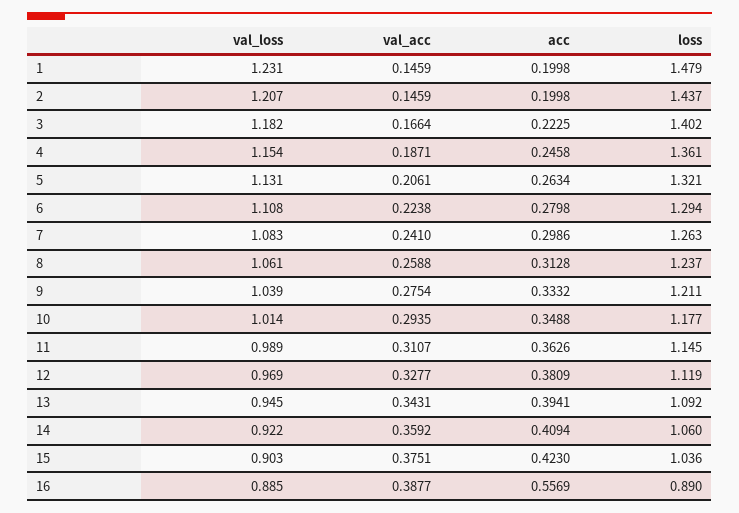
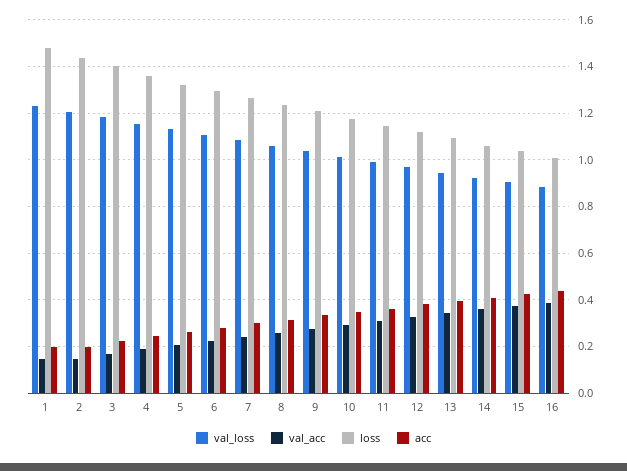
  {
    "val_loss": {
      "1": 1.231,
      "2": 1.207,
      "3": 1.182,
      "4": 1.154,
      "5": 1.131,
      "6": 1.108,
      "7": 1.083,
      "8": 1.061,
      "9": 1.039,
      "10": 1.014,
      "11": 0.989,
      "12": 0.969,
      "13": 0.945,
      "14": 0.922,
      "15": 0.903,
      "16": 0.885
    },
    "val_acc": {
      "1": 0.1459,
      "2": 0.1459,
      "3": 0.1664,
      "4": 0.1871,
      "5": 0.2061,
      "6": 0.2238,
      "7": 0.241,
      "8": 0.2588,
      "9": 0.2754,
      "10": 0.2935,
      "11": 0.3107,
      "12": 0.3277,
      "13": 0.3431,
      "14": 0.3592,
      "15": 0.3751,
      "16": 0.3877
    },
    "acc": {
      "1": 0.1998,
      "2": 0.1998,
      "3": 0.2225,
      "4": 0.2458,
      "5": 0.2634,
      "6": 0.2798,
      "7": 0.2986,
      "8": 0.3128,
      "9": 0.3332,
      "10": 0.3488,
      "11": 0.3626,
      "12": 0.3809,
      "13": 0.3941,
      "14": 0.4094,
      "15": 0.423,
-     "16": 0.5569
+     "16": 0.45
    },
    "loss": {
      "1": 1.479,
      "2": 1.437,
      "3": 1.402,
      "4": 1.361,
      "5": 1.321,
      "6": 1.294,
      "7": 1.263,
      "8": 1.237,
      "9": 1.211,
      "10": 1.177,
      "11": 1.145,
      "12": 1.119,
      "13": 1.092,
      "14": 1.06,
      "15": 1.036,
-     "16": 0.89
+     "16": 1
    }
  }

